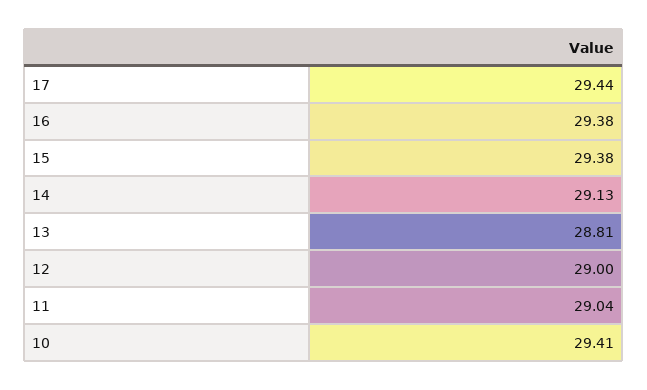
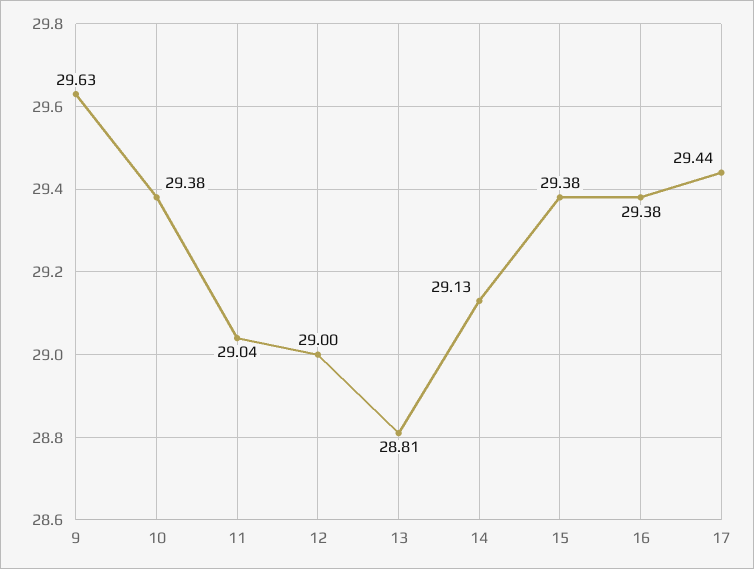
  {
    "17": 29.44,
    "16": 29.38,
    "15": 29.38,
    "14": 29.13,
    "13": 28.81,
    "12": 29,
    "11": 29.04,
-   "10": 29.41
+   "10": 29.38,
+   "9": 29.63
  }

